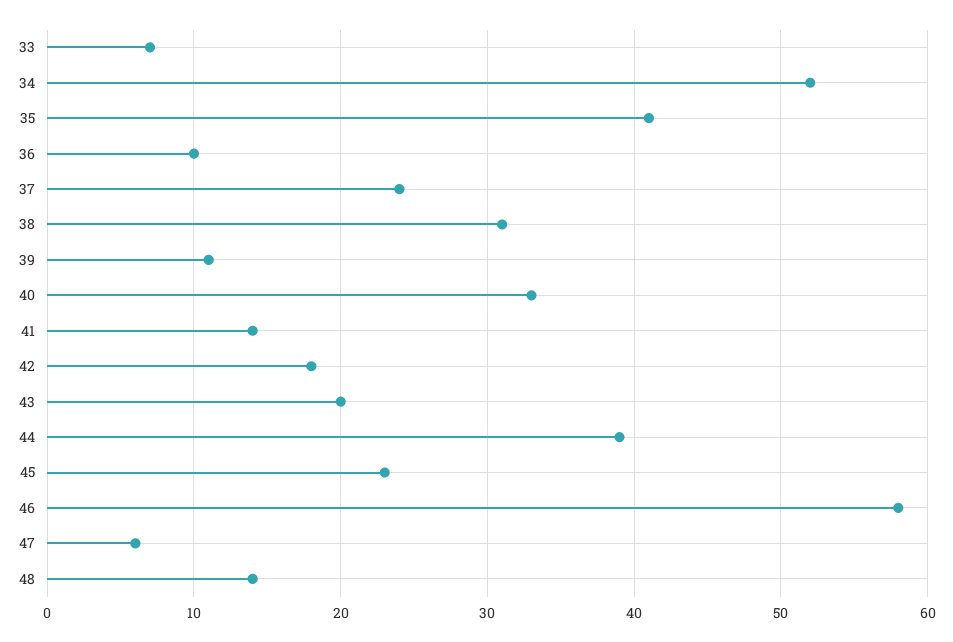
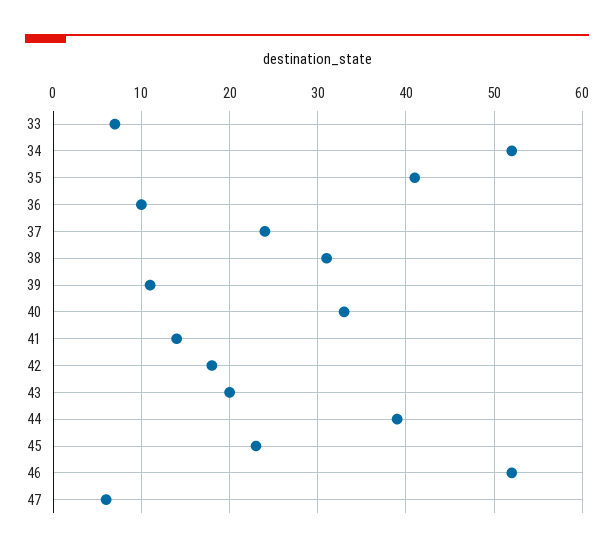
  {
    "33": 7,
    "34": 52,
    "35": 41,
    "36": 10,
    "37": 24,
    "38": 31,
    "39": 11,
    "40": 33,
    "41": 14,
    "42": 18,
    "43": 20,
    "44": 39,
    "45": 23,
-   "46": 58,
+   "46": 52,
-   "47": 6,
+   "47": 6
-   "48": 14
  }

